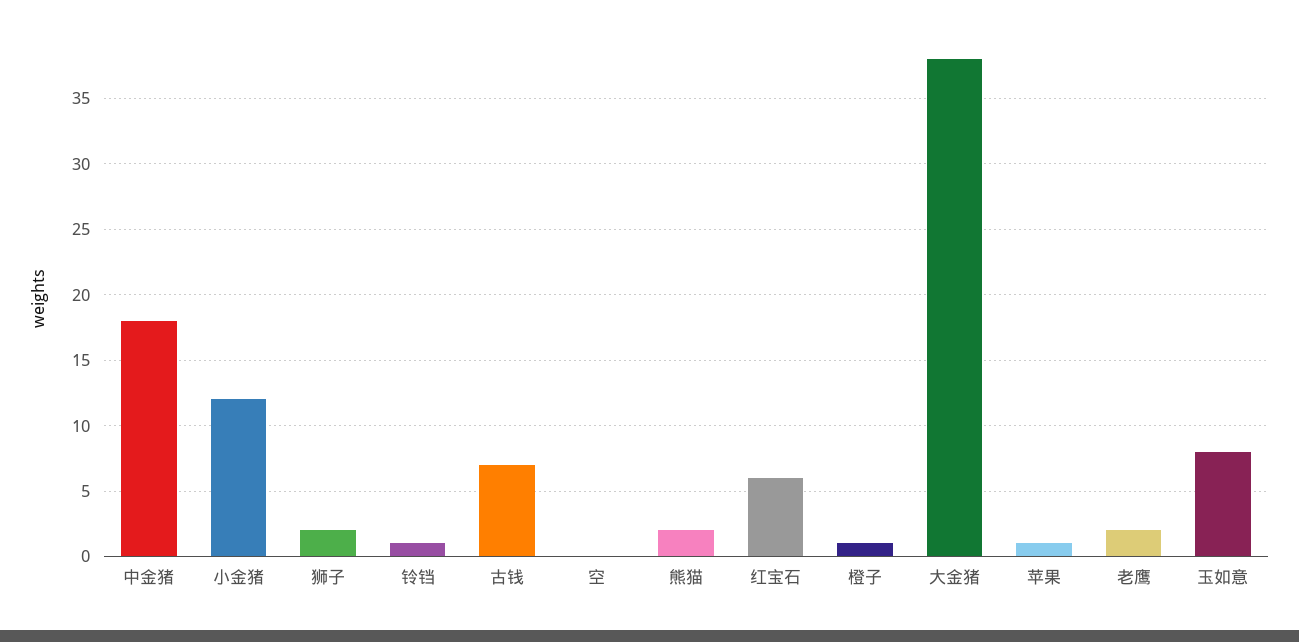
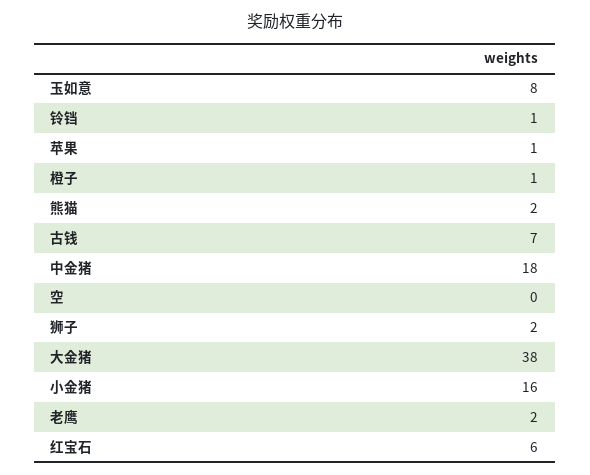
  {
    "中金猪": 18,
-   "小金猪": 12,
+   "小金猪": 16,
    "狮子": 2,
    "铃铛": 1,
    "古钱": 7,
    "空": 0,
    "熊猫": 2,
    "红宝石": 6,
    "橙子": 1,
    "大金猪": 38,
    "苹果": 1,
    "老鹰": 2,
    "玉如意": 8
  }

